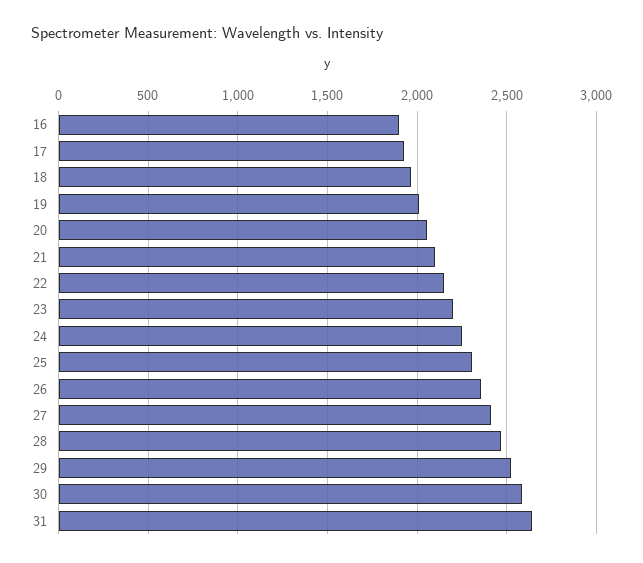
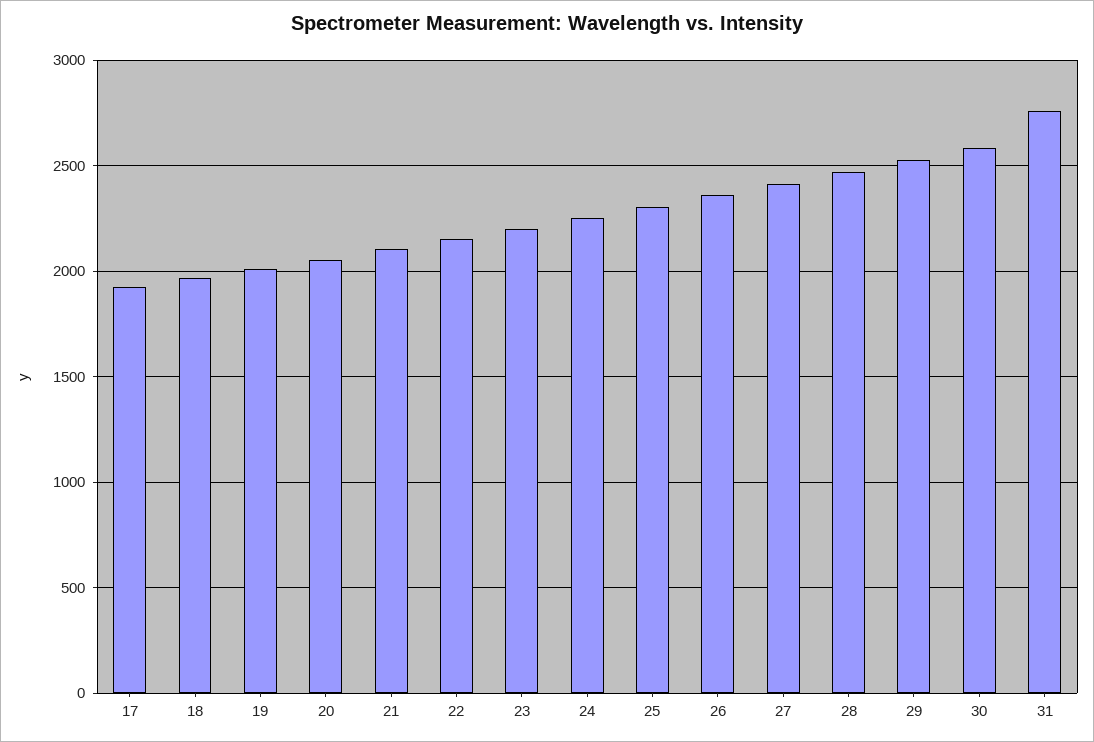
  {
-   "16": 1900,
    "17": 1950,
    "18": 1950,
    "19": 2000,
    "20": 2050,
    "21": 2100,
    "22": 2150,
    "23": 2200,
    "24": 2250,
    "25": 2300,
    "26": 2350,
    "27": 2400,
    "28": 2450,
    "29": 2550,
    "30": 2600,
-   "31": 2650
+   "31": 2750
  }

